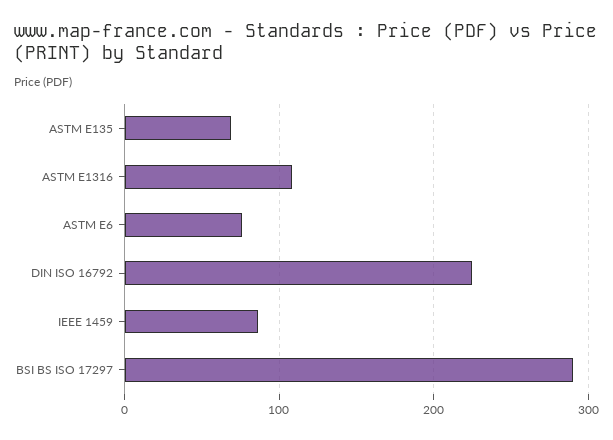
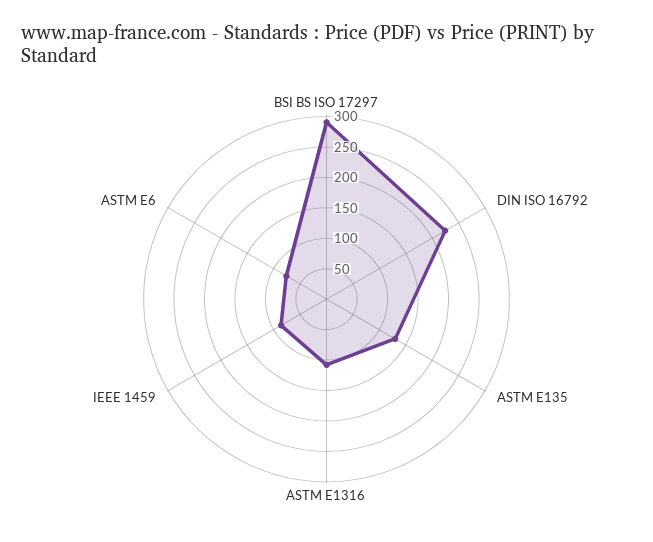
  {
-   "ASTM E135": 70,
+   "ASTM E135": 125,
    "ASTM E1316": 110,
    "ASTM E6": 80,
    "DIN ISO 16792": 220,
    "IEEE 1459": 90,
    "BSI BS ISO 17297": 290
  }

